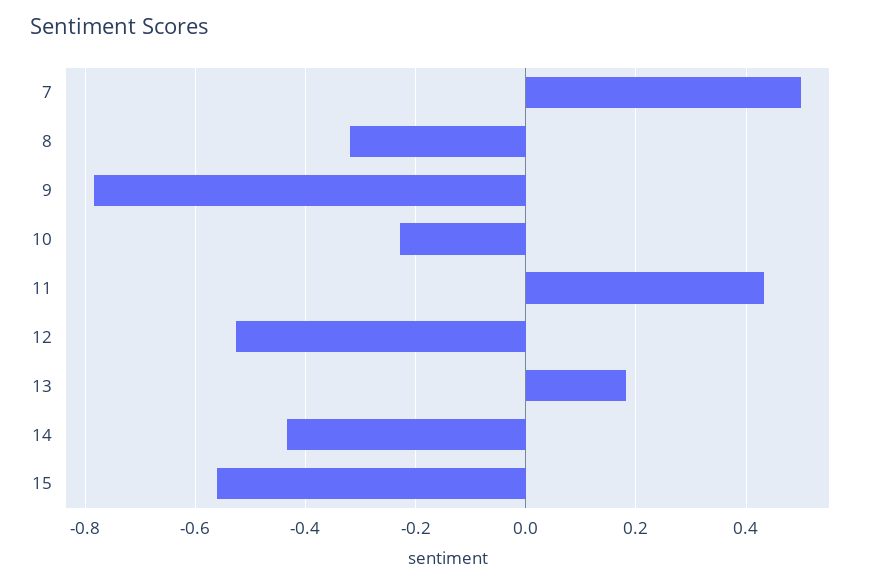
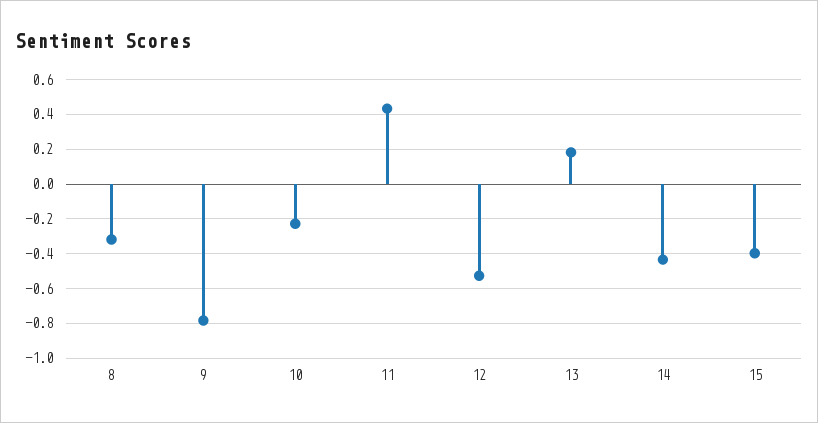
  {
-   "7": 0.5,
    "8": -0.32,
    "9": -0.78,
    "10": -0.22,
    "11": 0.44,
    "12": -0.52,
    "13": 0.18,
    "14": -0.44,
-   "15": -0.56
+   "15": -0.4
  }

